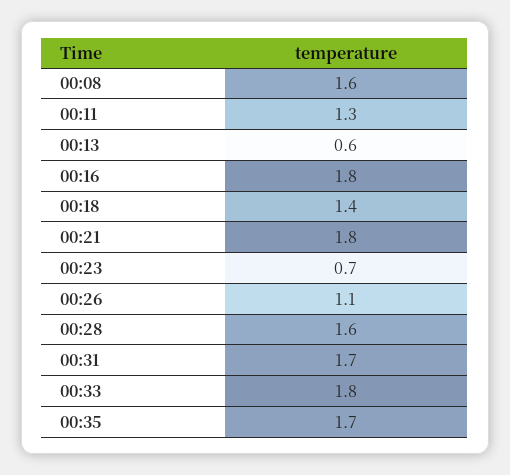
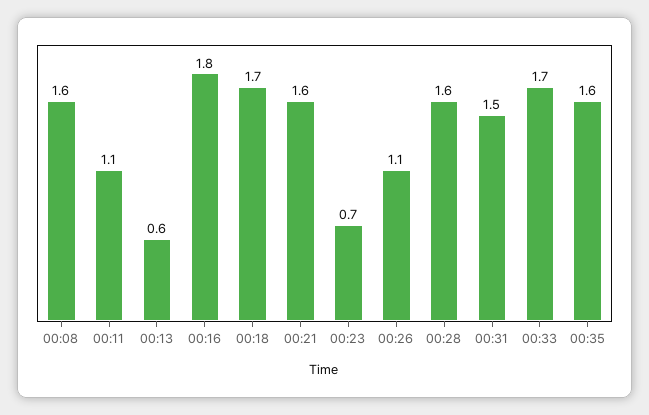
  {
    "00:08": 1.6,
-   "00:11": 1.3,
+   "00:11": 1.1,
    "00:13": 0.6,
    "00:16": 1.8,
-   "00:18": 1.4,
+   "00:18": 1.7,
-   "00:21": 1.8,
+   "00:21": 1.6,
    "00:23": 0.7,
    "00:26": 1.1,
    "00:28": 1.6,
-   "00:31": 1.7,
+   "00:31": 1.5,
-   "00:33": 1.8,
+   "00:33": 1.7,
-   "00:35": 1.7
+   "00:35": 1.6
  }

